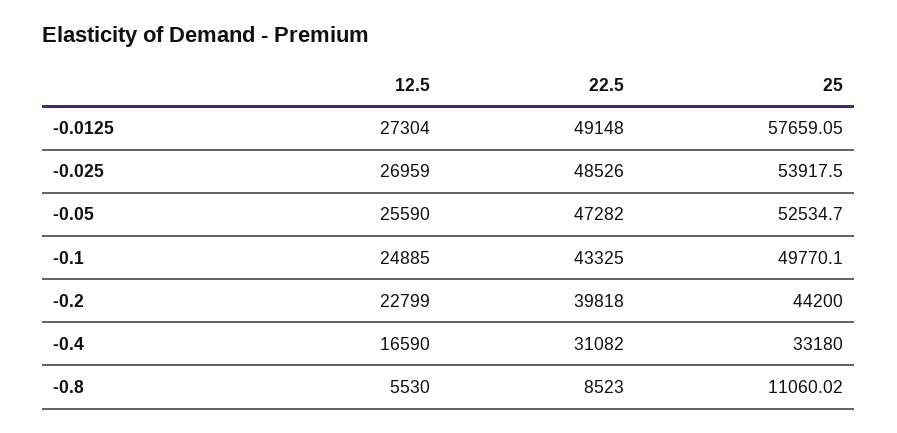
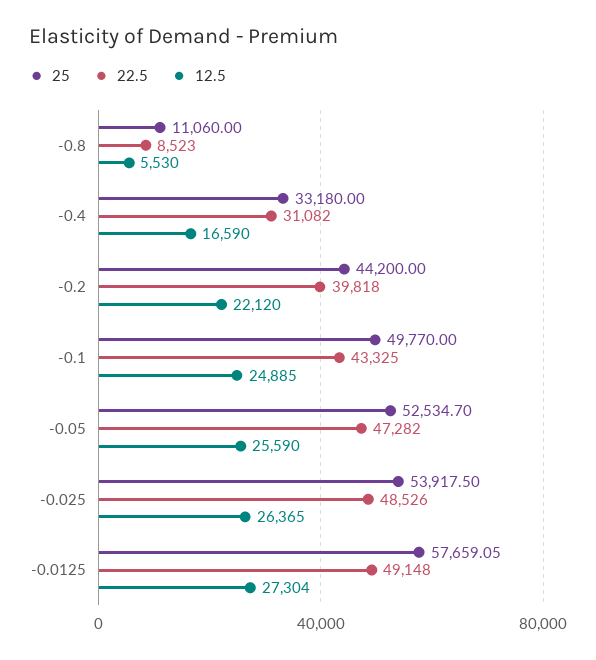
  {
    "12.5": {
      "-0.0125": 27304,
-     "-0.025": 26959,
+     "-0.025": 26365,
      "-0.05": 25590,
      "-0.1": 24885,
-     "-0.2": 22799,
+     "-0.2": 22120,
      "-0.4": 16590,
      "-0.8": 5530
    },
    "22.5": {
      "-0.0125": 49148,
      "-0.025": 48526,
      "-0.05": 47282,
      "-0.1": 43325,
      "-0.2": 39818,
      "-0.4": 31082,
      "-0.8": 8523
    },
    "25": {
      "-0.0125": 57659.05,
      "-0.025": 53917.5,
      "-0.05": 52534.7,
-     "-0.1": 49770.1,
+     "-0.1": 49770,
      "-0.2": 44200,
      "-0.4": 33180,
-     "-0.8": 11060.02
+     "-0.8": 11060
    }
  }

